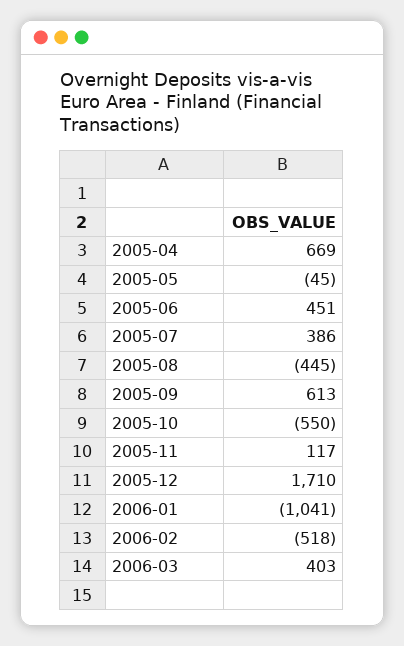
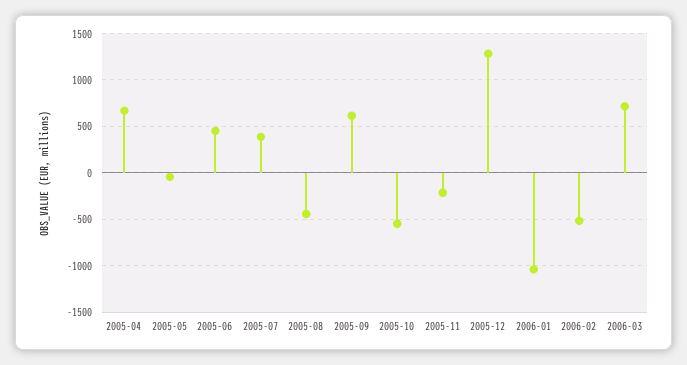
  {
    "2005-04": 669,
    "2005-05": -45,
    "2005-06": 451,
    "2005-07": 386,
    "2005-08": -445,
    "2005-09": 613,
    "2005-10": -550,
-   "2005-11": 117,
+   "2005-11": -200,
-   "2005-12": 1710,
+   "2005-12": 1300,
    "2006-01": -1041,
    "2006-02": -518,
-   "2006-03": 403
+   "2006-03": 700
  }

